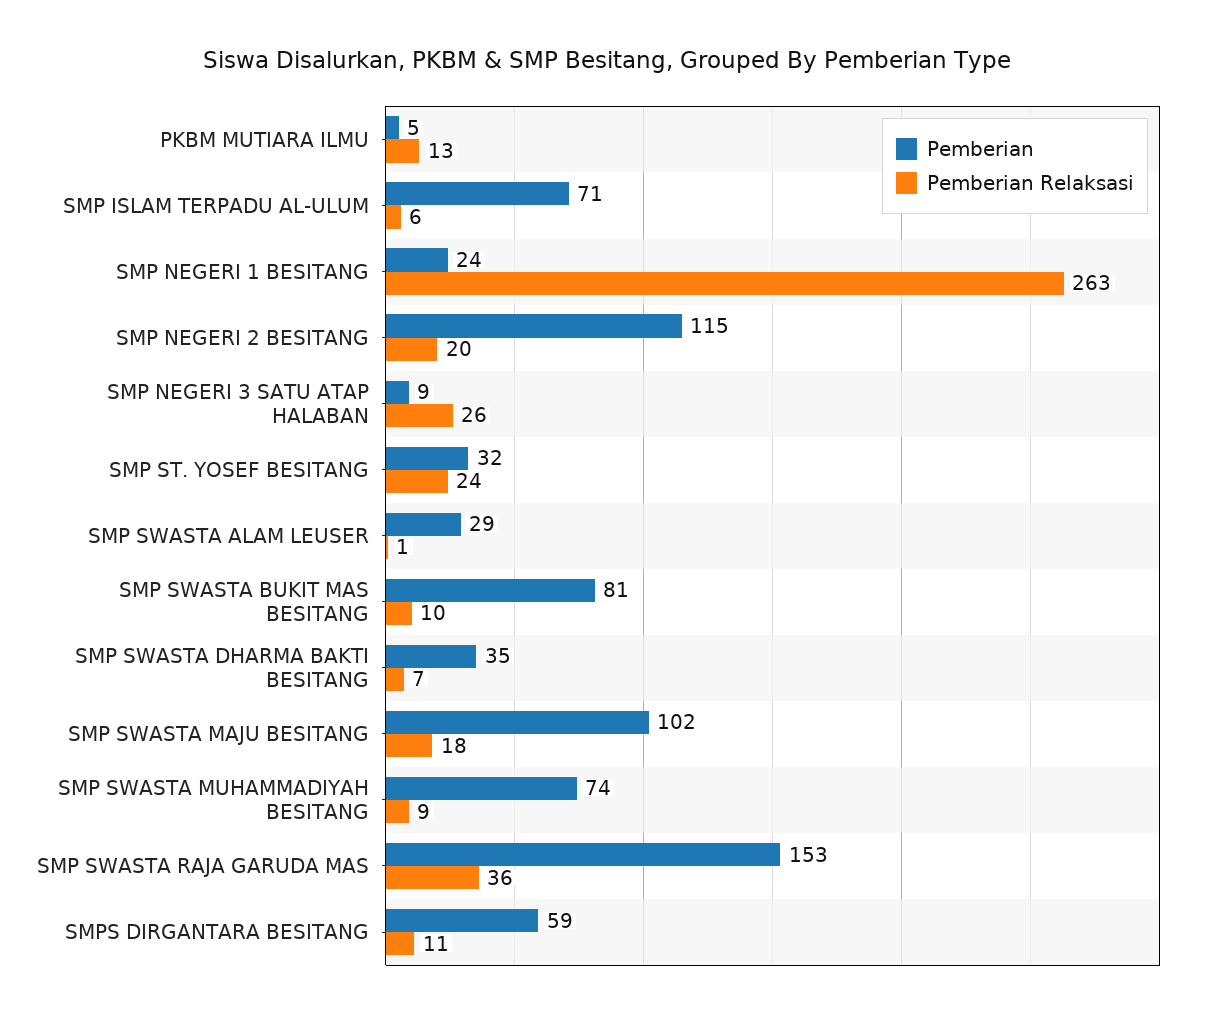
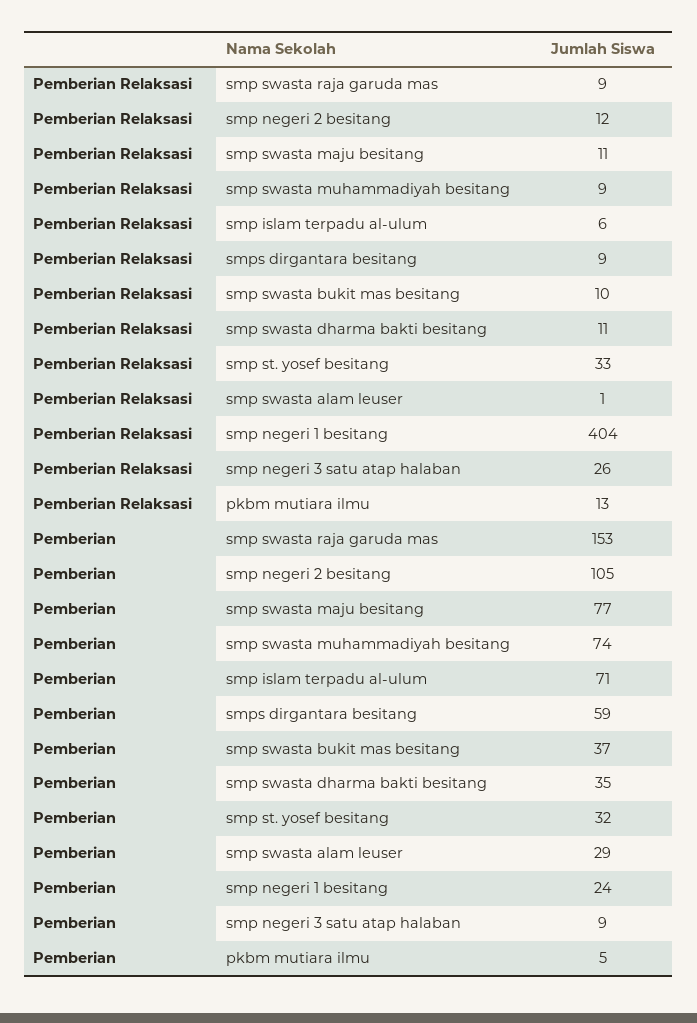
  {
    "Pemberian": {
      "PKBM MUTIARA ILMU": 5,
      "SMP ISLAM TERPADU AL-ULUM": 71,
      "SMP NEGERI 1 BESITANG": 24,
-     "SMP NEGERI 2 BESITANG": 115,
+     "SMP NEGERI 2 BESITANG": 105,
      "SMP NEGERI 3 SATU ATAP HALABAN": 9,
      "SMP ST. YOSEF BESITANG": 32,
      "SMP SWASTA ALAM LEUSER": 29,
-     "SMP SWASTA BUKIT MAS BESITANG": 81,
+     "SMP SWASTA BUKIT MAS BESITANG": 37,
      "SMP SWASTA DHARMA BAKTI BESITANG": 35,
-     "SMP SWASTA MAJU BESITANG": 102,
+     "SMP SWASTA MAJU BESITANG": 77,
      "SMP SWASTA MUHAMMADIYAH BESITANG": 74,
      "SMP SWASTA RAJA GARUDA MAS": 153,
      "SMPS DIRGANTARA BESITANG": 59
    },
    "Pemberian Relaksasi": {
      "PKBM MUTIARA ILMU": 13,
      "SMP ISLAM TERPADU AL-ULUM": 6,
-     "SMP NEGERI 1 BESITANG": 263,
+     "SMP NEGERI 1 BESITANG": 404,
-     "SMP NEGERI 2 BESITANG": 20,
+     "SMP NEGERI 2 BESITANG": 12,
      "SMP NEGERI 3 SATU ATAP HALABAN": 26,
-     "SMP ST. YOSEF BESITANG": 24,
+     "SMP ST. YOSEF BESITANG": 33,
      "SMP SWASTA ALAM LEUSER": 1,
      "SMP SWASTA BUKIT MAS BESITANG": 10,
-     "SMP SWASTA DHARMA BAKTI BESITANG": 7,
+     "SMP SWASTA DHARMA BAKTI BESITANG": 11,
-     "SMP SWASTA MAJU BESITANG": 18,
+     "SMP SWASTA MAJU BESITANG": 11,
      "SMP SWASTA MUHAMMADIYAH BESITANG": 9,
-     "SMP SWASTA RAJA GARUDA MAS": 36,
+     "SMP SWASTA RAJA GARUDA MAS": 9,
-     "SMPS DIRGANTARA BESITANG": 11
+     "SMPS DIRGANTARA BESITANG": 9
    }
  }

